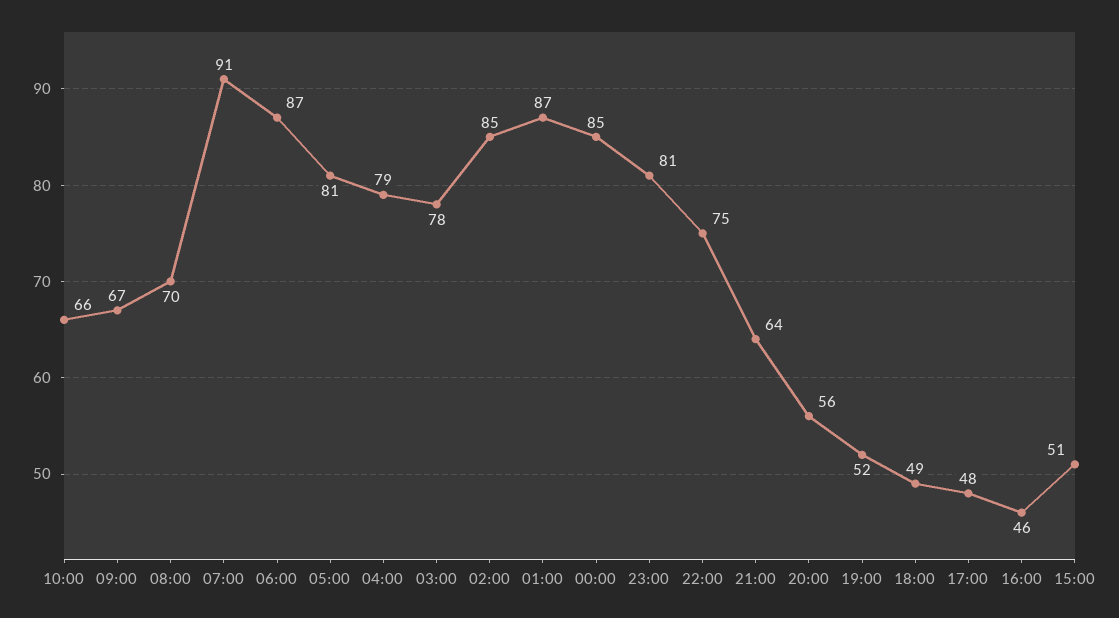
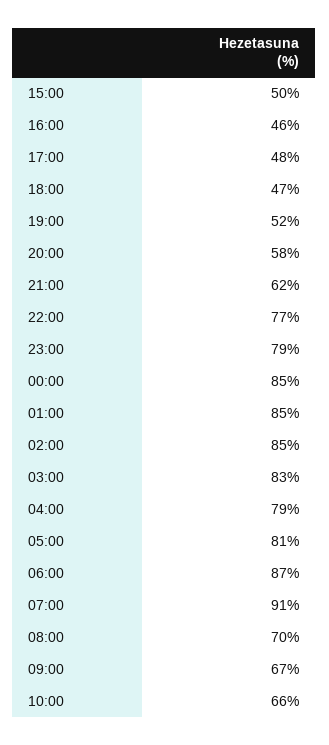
  {
    "10:00": 66,
    "09:00": 67,
    "08:00": 70,
    "07:00": 91,
    "06:00": 87,
    "05:00": 81,
    "04:00": 79,
-   "03:00": 78,
+   "03:00": 83,
    "02:00": 85,
-   "01:00": 87,
+   "01:00": 85,
    "00:00": 85,
-   "23:00": 81,
+   "23:00": 79,
-   "22:00": 75,
+   "22:00": 77,
-   "21:00": 64,
+   "21:00": 62,
-   "20:00": 56,
+   "20:00": 58,
    "19:00": 52,
-   "18:00": 49,
+   "18:00": 47,
    "17:00": 48,
    "16:00": 46,
-   "15:00": 51
+   "15:00": 50
  }

